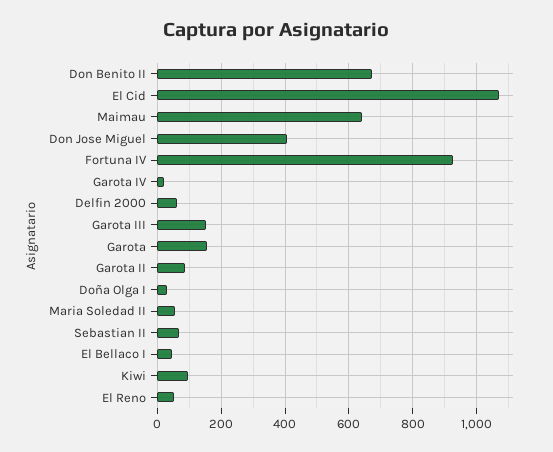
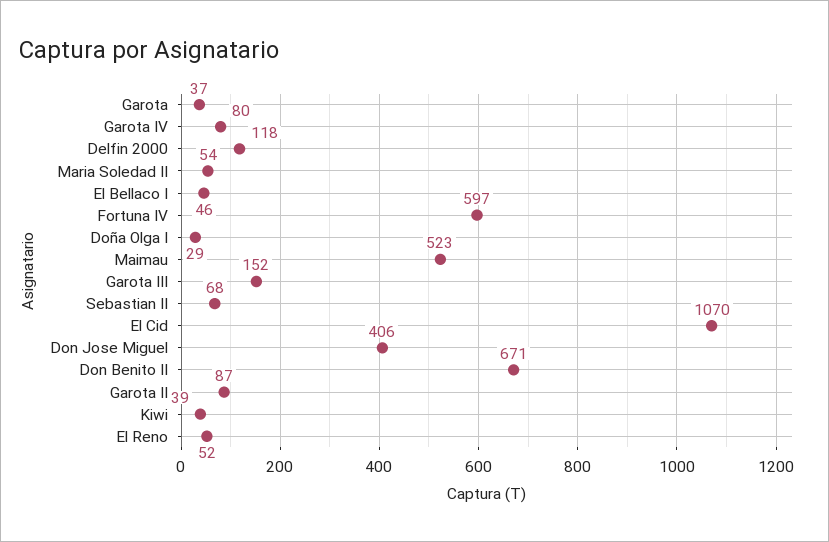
  {
    "Don Benito II": 671,
    "El Cid": 1070,
-   "Maimau": 640,
+   "Maimau": 523,
    "Don Jose Miguel": 406,
-   "Fortuna IV": 920,
+   "Fortuna IV": 597,
-   "Garota IV": 20,
+   "Garota IV": 80,
-   "Delfin 2000": 60,
+   "Delfin 2000": 118,
    "Garota III": 152,
-   "Garota": 160,
+   "Garota": 37,
    "Garota II": 87,
    "Doña Olga I": 29,
    "Maria Soledad II": 54,
    "Sebastian II": 68,
    "El Bellaco I": 46,
-   "Kiwi": 100,
+   "Kiwi": 39,
    "El Reno": 52
  }

